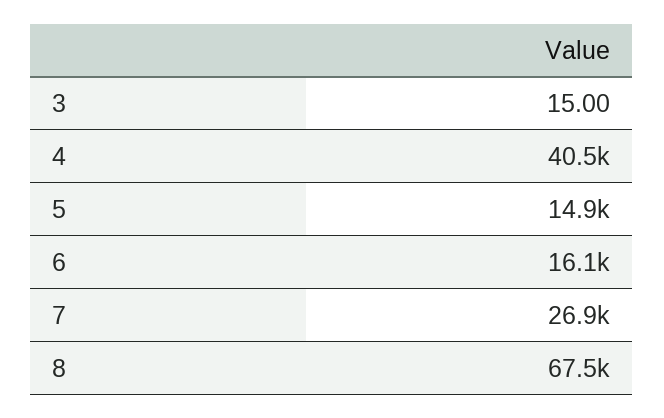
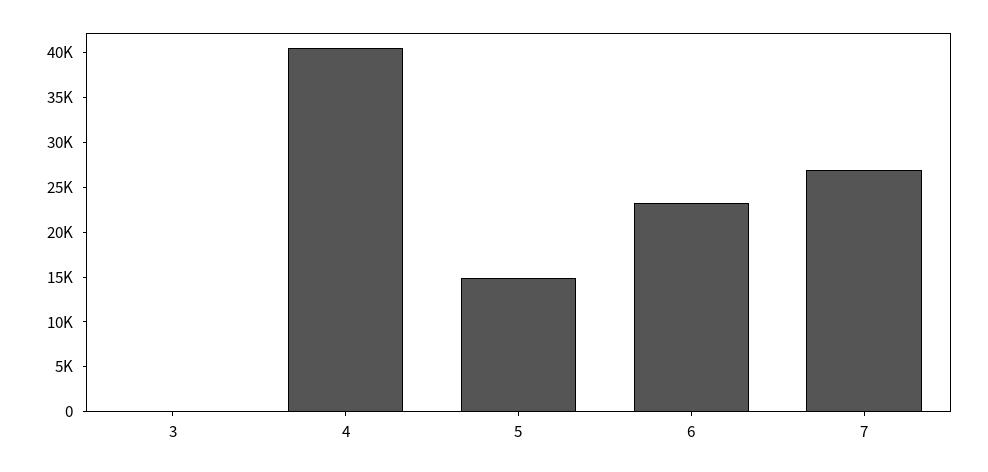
  {
    "3": 15,
    "4": 40500,
    "5": 14900,
-   "6": 16100,
+   "6": 23000,
-   "7": 26900,
+   "7": 26900
-   "8": 67500
  }

